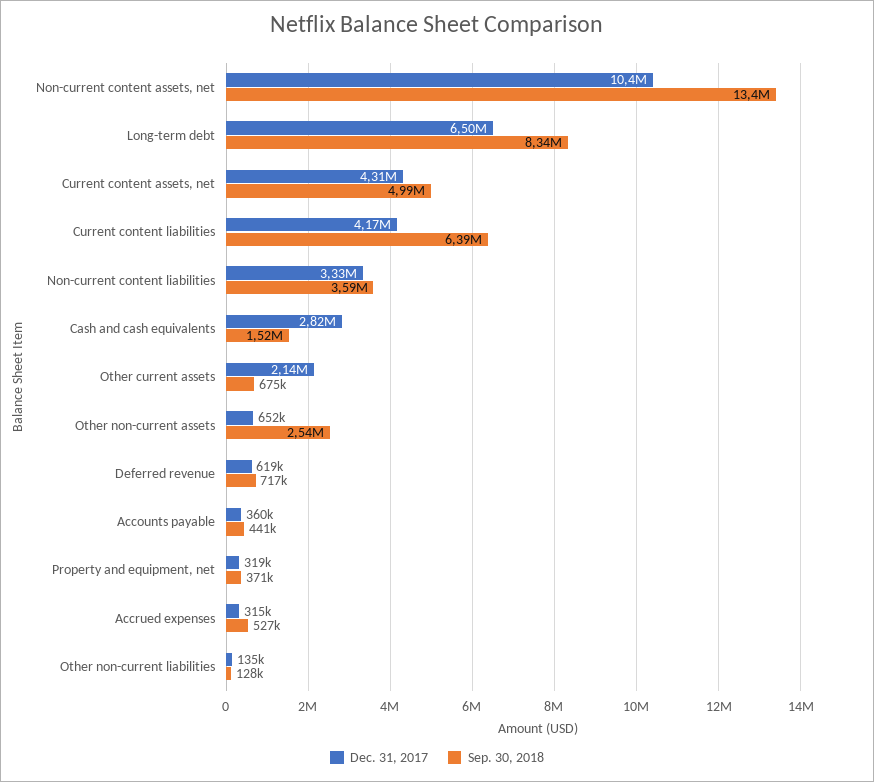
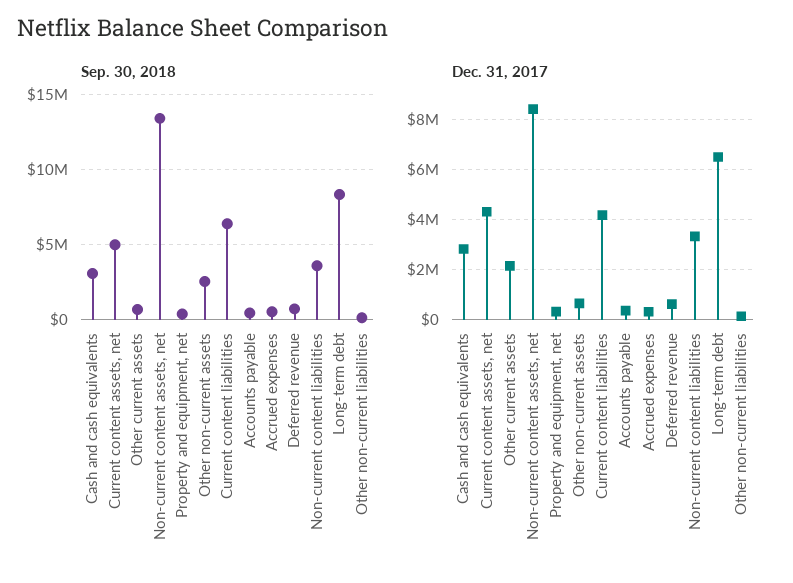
  {
    "Dec. 31, 2017": {
-     "Non-current content assets, net": 10400000,
+     "Non-current content assets, net": 8500000,
      "Long-term debt": 6500000,
      "Current content assets, net": 4310000,
      "Current content liabilities": 4170000,
      "Non-current content liabilities": 3330000,
      "Cash and cash equivalents": 2820000,
      "Other current assets": 2140000,
      "Other non-current assets": 652000,
      "Deferred revenue": 619000,
      "Accounts payable": 360000,
      "Property and equipment, net": 319000,
      "Accrued expenses": 315000,
      "Other non-current liabilities": 135000
    },
    "Sep. 30, 2018": {
      "Non-current content assets, net": 13400000,
      "Long-term debt": 8340000,
      "Current content assets, net": 4990000,
      "Current content liabilities": 6390000,
      "Non-current content liabilities": 3590000,
-     "Cash and cash equivalents": 1520000,
+     "Cash and cash equivalents": 3000000,
      "Other current assets": 675000,
      "Other non-current assets": 2540000,
      "Deferred revenue": 717000,
      "Accounts payable": 441000,
      "Property and equipment, net": 371000,
      "Accrued expenses": 527000,
      "Other non-current liabilities": 128000
    }
  }

